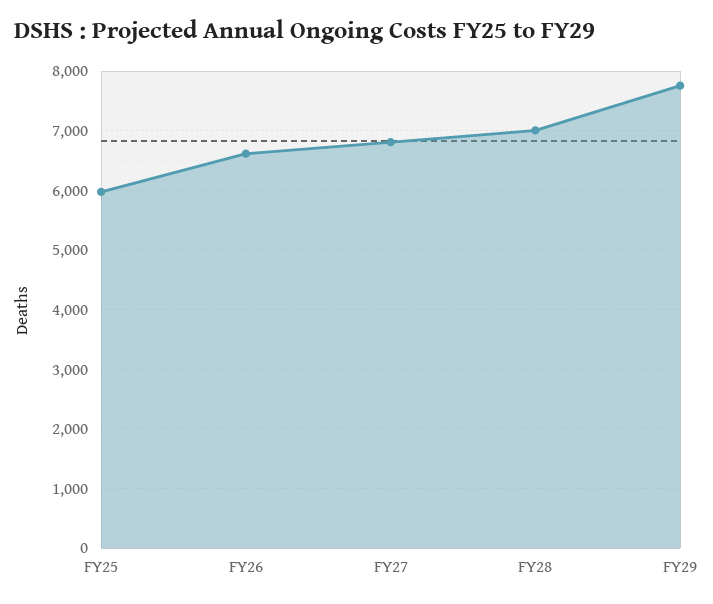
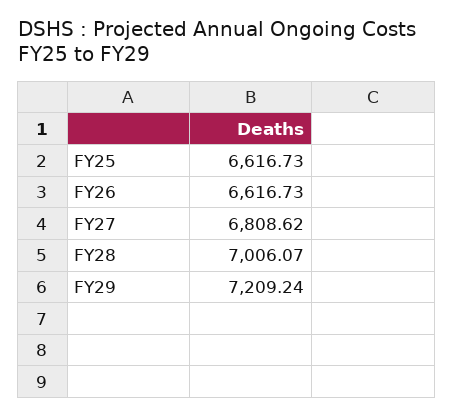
  {
-   "FY25": 6000,
+   "FY25": 6616.73,
    "FY26": 6616.73,
    "FY27": 6808.62,
    "FY28": 7006.07,
-   "FY29": 7800
+   "FY29": 7209.24
  }

